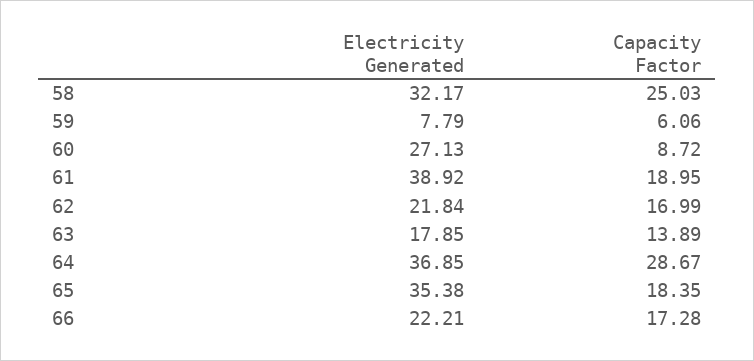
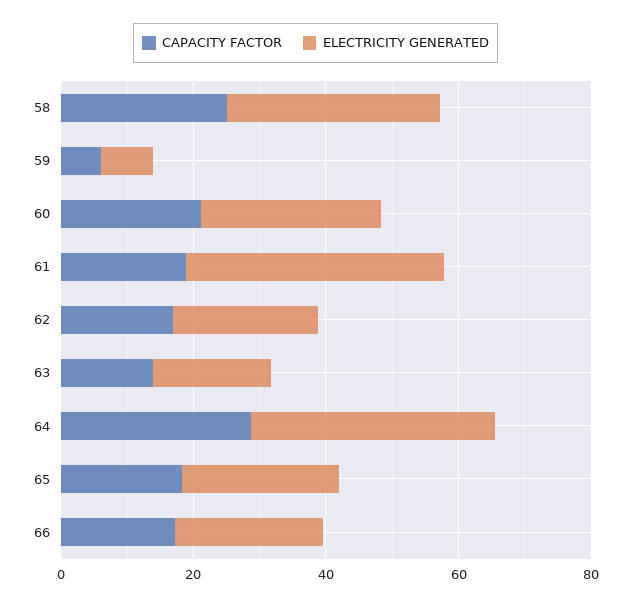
  {
    "Electricity Generated": {
      "58": 32.17,
      "59": 7.79,
      "60": 27.13,
      "61": 38.92,
      "62": 21.84,
      "63": 17.85,
      "64": 36.85,
-     "65": 35.38,
+     "65": 25,
      "66": 22.21
    },
    "Capacity Factor": {
      "58": 25.03,
      "59": 6.06,
-     "60": 8.72,
+     "60": 20,
      "61": 18.95,
      "62": 16.99,
      "63": 13.89,
      "64": 28.67,
      "65": 18.35,
      "66": 17.28
    }
  }

